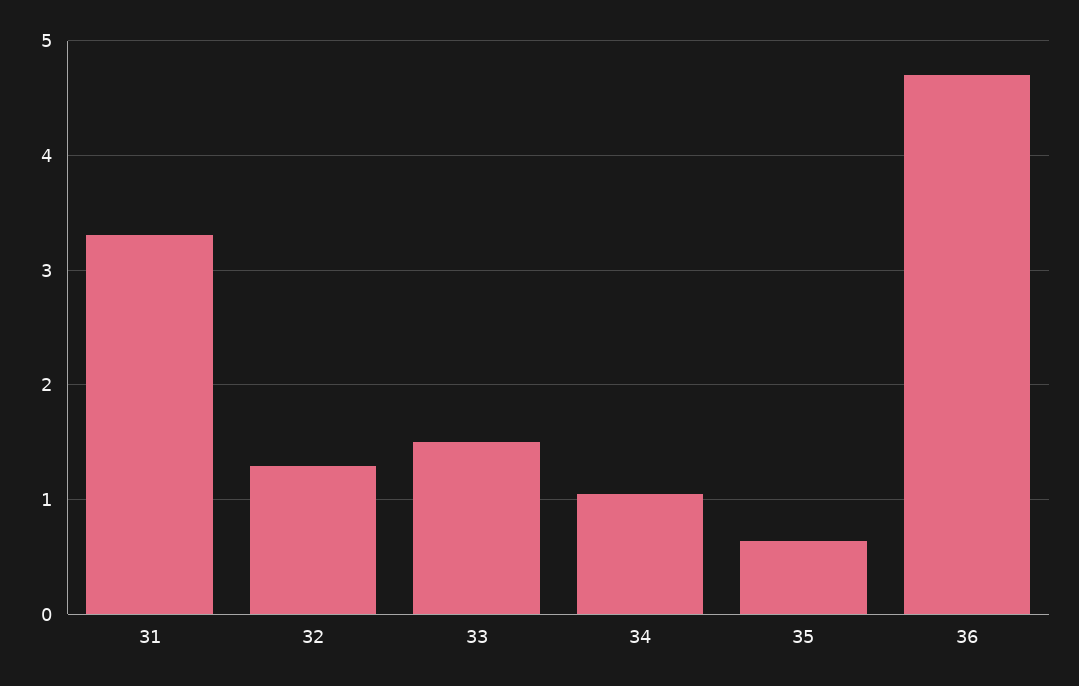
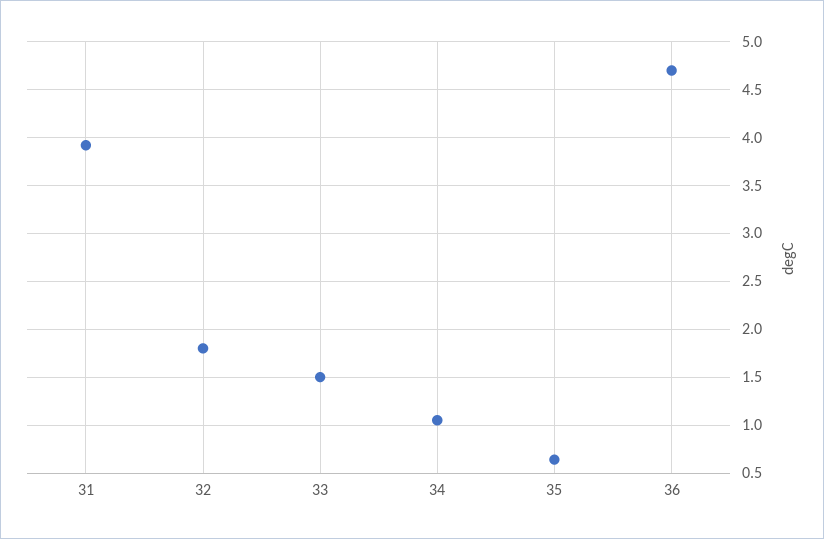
  {
-   "31": 3.3,
+   "31": 3.9,
-   "32": 1.3,
+   "32": 1.8,
    "33": 1.5,
    "34": 1.1,
    "35": 0.6,
    "36": 4.7
  }

